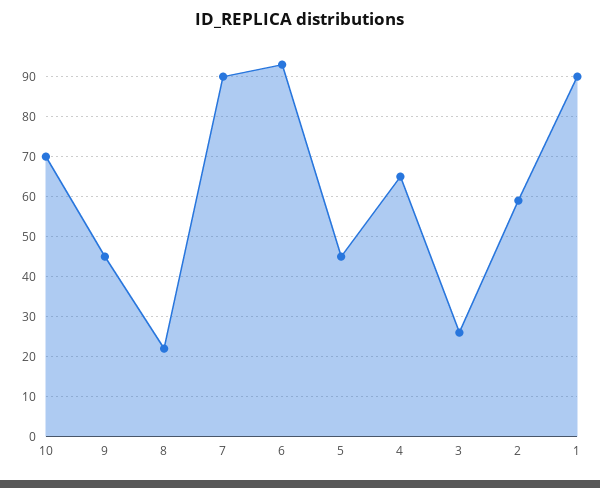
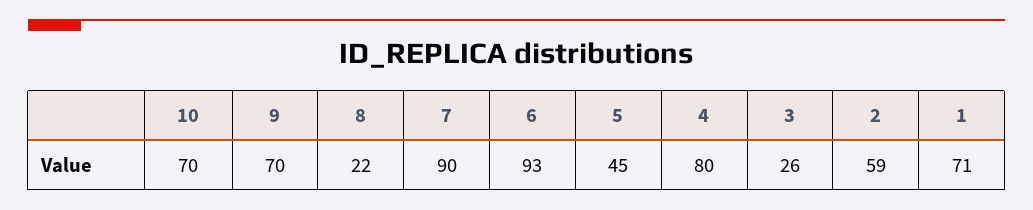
  {
    "10": 70,
-   "9": 45,
+   "9": 70,
    "8": 22,
    "7": 90,
    "6": 93,
    "5": 45,
-   "4": 65,
+   "4": 80,
    "3": 26,
    "2": 59,
-   "1": 90
+   "1": 71
  }

